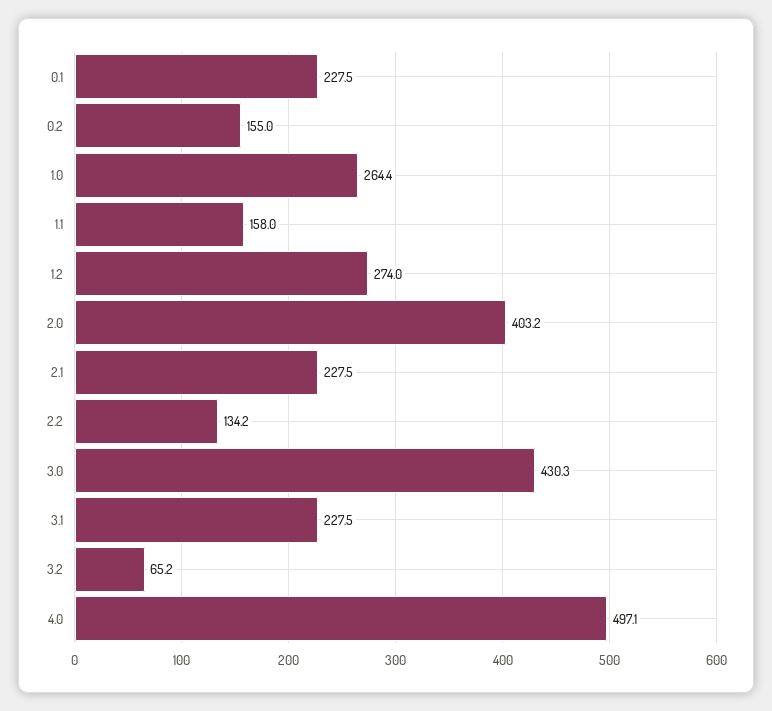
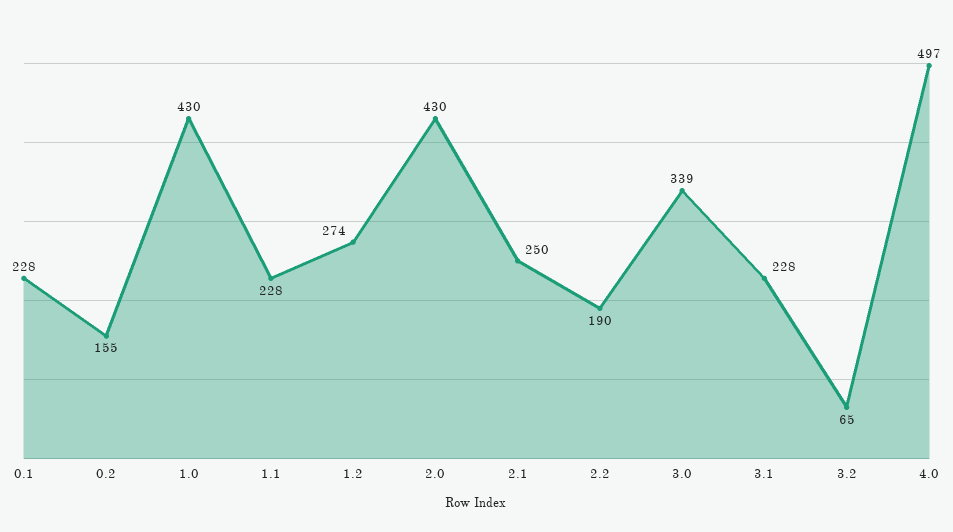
  {
    "0.1": 227.5,
    "0.2": 155,
-   "1.0": 264.4,
+   "1.0": 430,
-   "1.1": 158,
+   "1.1": 228,
    "1.2": 274,
-   "2.0": 403.2,
+   "2.0": 430,
-   "2.1": 227.5,
+   "2.1": 250,
-   "2.2": 134.2,
+   "2.2": 190,
-   "3.0": 430.3,
+   "3.0": 339,
    "3.1": 227.5,
    "3.2": 65.2,
    "4.0": 497.1
  }

